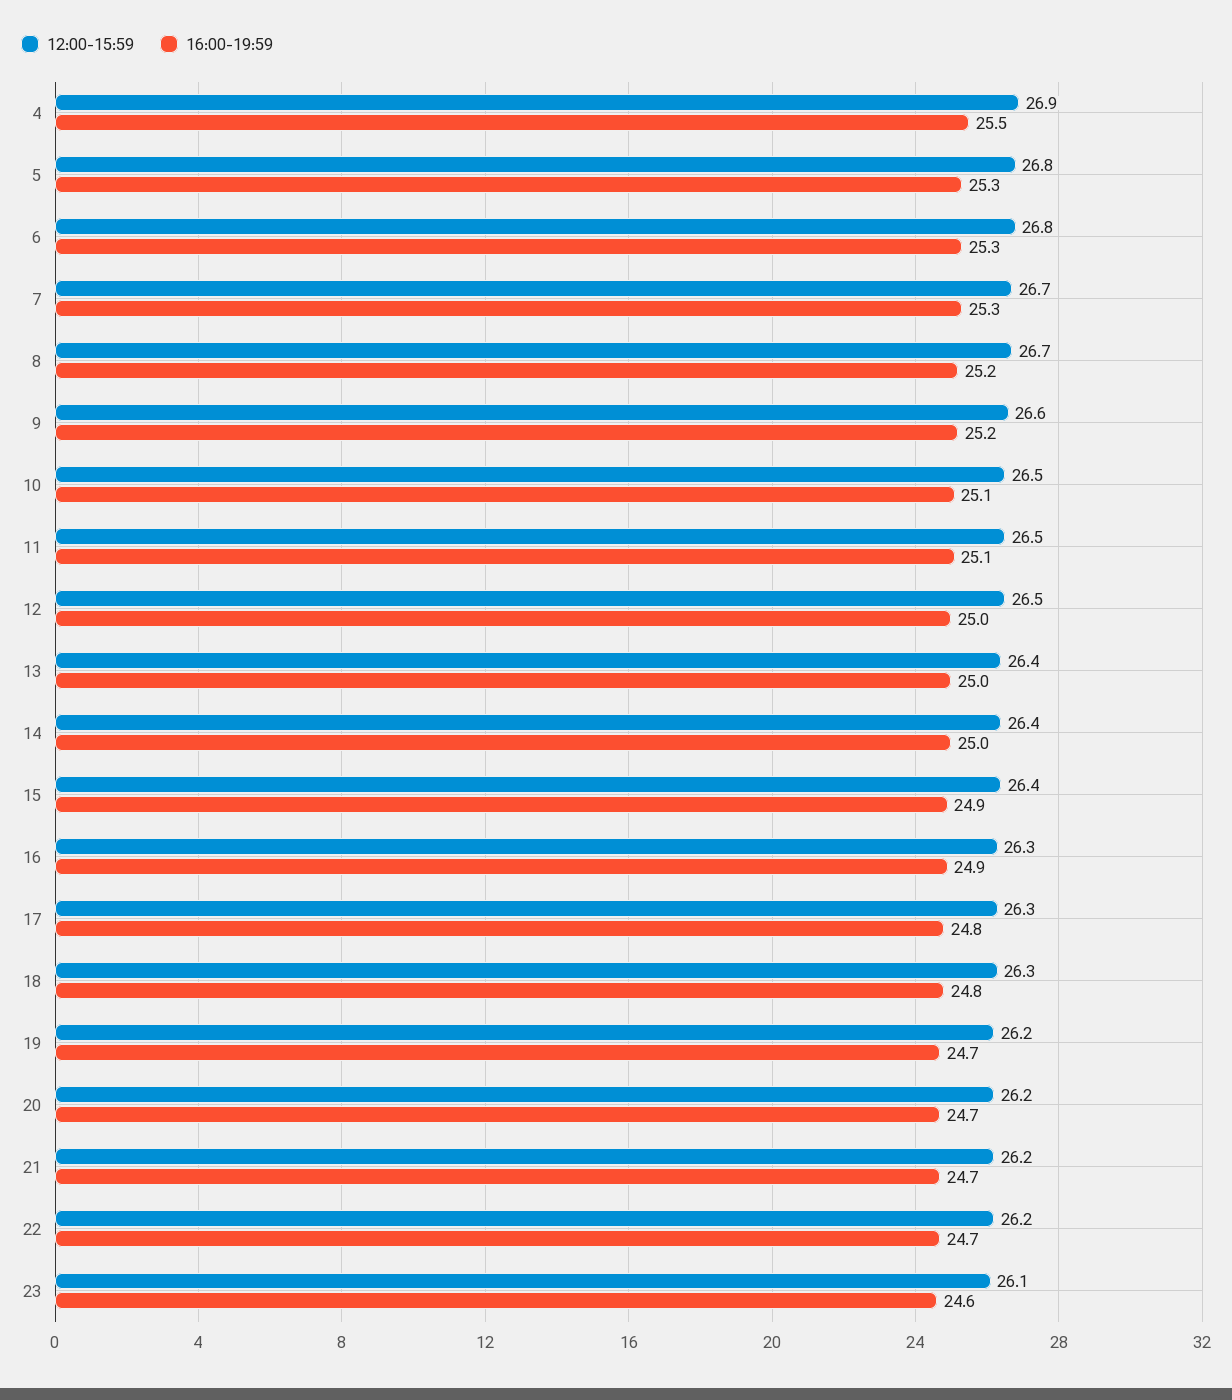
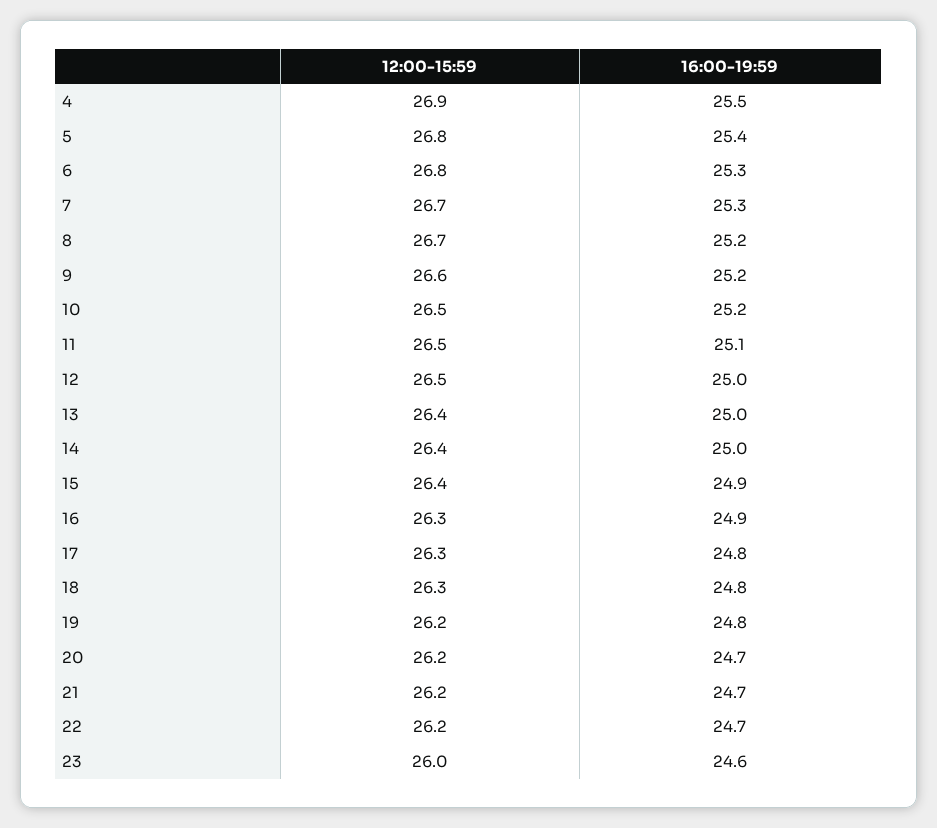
  {
    "12:00-15:59": {
      "4": 26.9,
      "5": 26.8,
      "6": 26.8,
      "7": 26.7,
      "8": 26.7,
      "9": 26.6,
      "10": 26.5,
      "11": 26.5,
      "12": 26.5,
      "13": 26.4,
      "14": 26.4,
      "15": 26.4,
      "16": 26.3,
      "17": 26.3,
      "18": 26.3,
      "19": 26.2,
      "20": 26.2,
      "21": 26.2,
      "22": 26.2,
-     "23": 26.1
+     "23": 26
    },
    "16:00-19:59": {
      "4": 25.5,
-     "5": 25.3,
+     "5": 25.4,
      "6": 25.3,
      "7": 25.3,
      "8": 25.2,
      "9": 25.2,
-     "10": 25.1,
+     "10": 25.2,
      "11": 25.1,
      "12": 25,
      "13": 25,
      "14": 25,
      "15": 24.9,
      "16": 24.9,
      "17": 24.8,
      "18": 24.8,
-     "19": 24.7,
+     "19": 24.8,
      "20": 24.7,
      "21": 24.7,
      "22": 24.7,
      "23": 24.6
    }
  }

